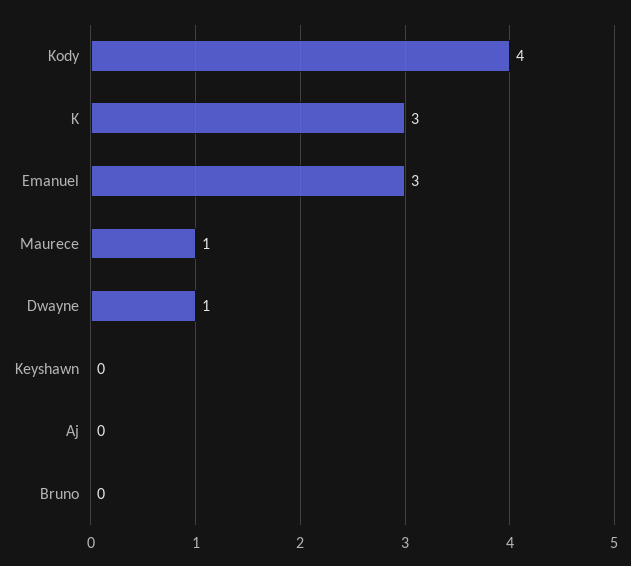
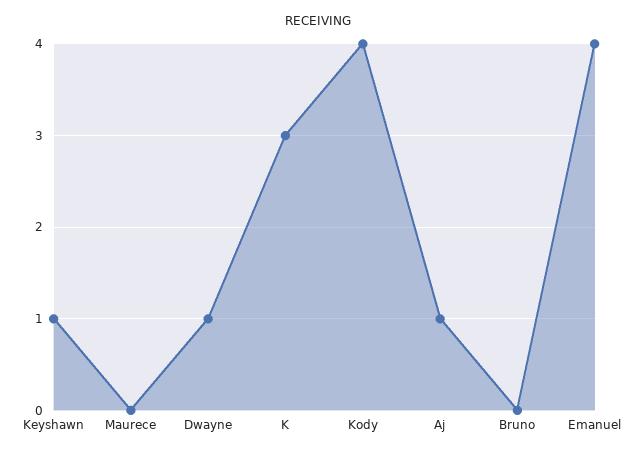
  {
    "Kody": 4,
    "K": 3,
-   "Emanuel": 3,
+   "Emanuel": 4,
-   "Maurece": 1,
+   "Maurece": 0,
    "Dwayne": 1,
-   "Keyshawn": 0,
+   "Keyshawn": 1,
-   "Aj": 0,
+   "Aj": 1,
    "Bruno": 0
  }

